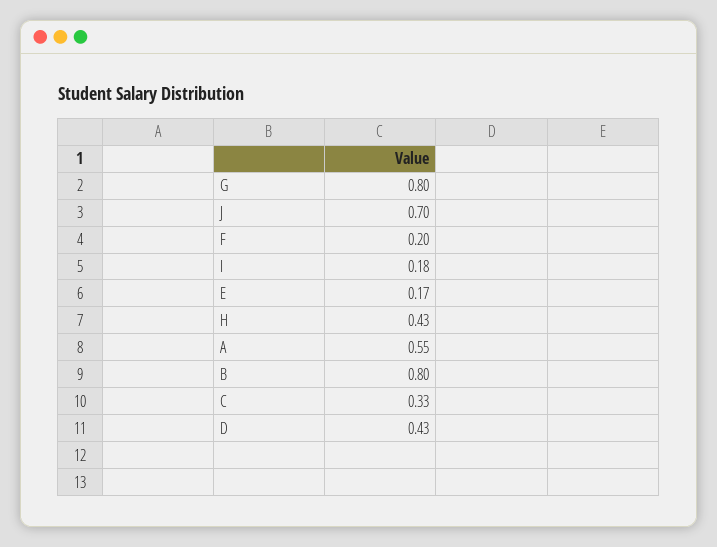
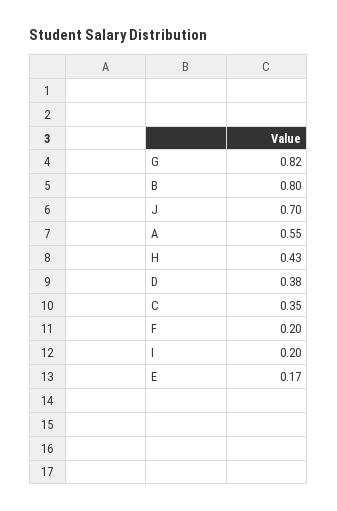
  {
-   "G": 0.8,
+   "G": 0.82,
    "J": 0.7,
    "F": 0.2,
-   "I": 0.18,
+   "I": 0.2,
    "E": 0.17,
    "H": 0.43,
    "A": 0.55,
    "B": 0.8,
-   "C": 0.33,
+   "C": 0.35,
-   "D": 0.43
+   "D": 0.38
  }

